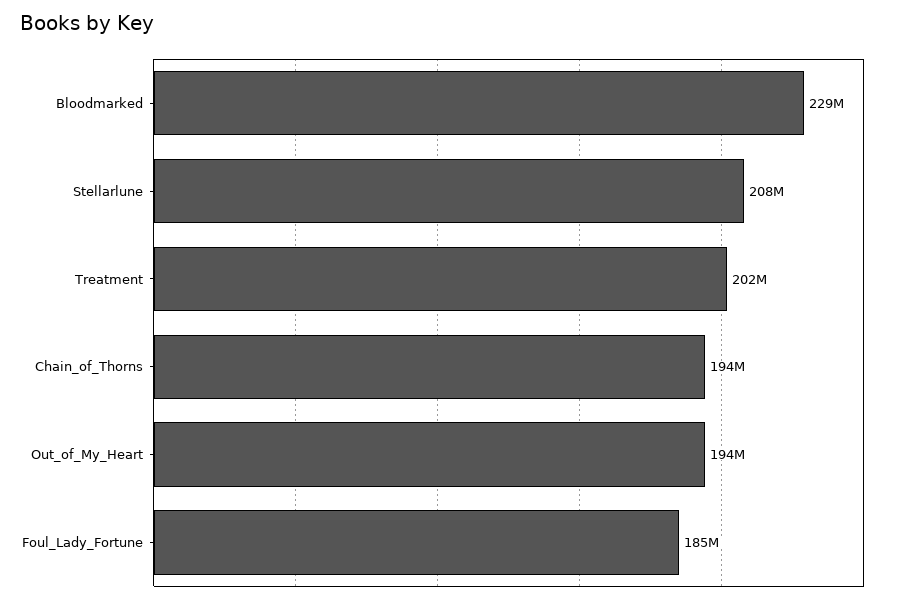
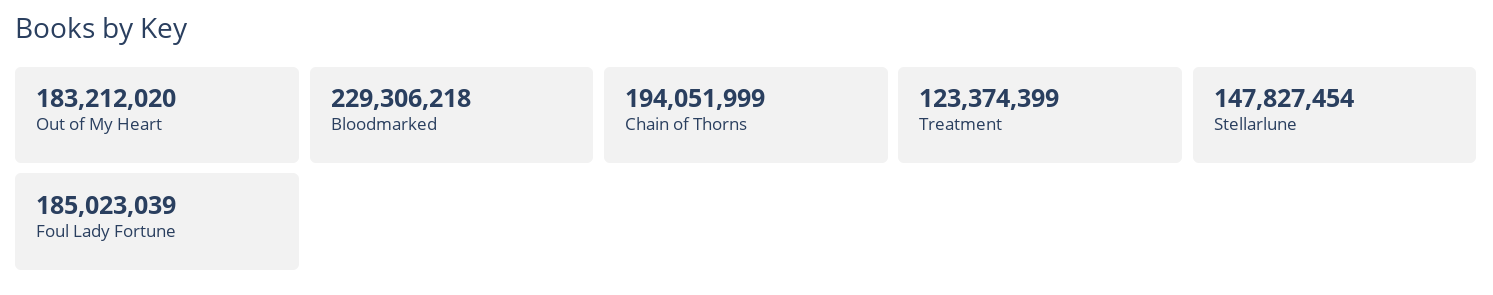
  {
    "Bloodmarked": 229306218,
-   "Stellarlune": 208000000,
+   "Stellarlune": 147827454,
-   "Treatment": 202000000,
+   "Treatment": 123374399,
    "Chain_of_Thorns": 194051999,
-   "Out_of_My_Heart": 194000000,
+   "Out_of_My_Heart": 183212020,
    "Foul_Lady_Fortune": 185023039
  }

